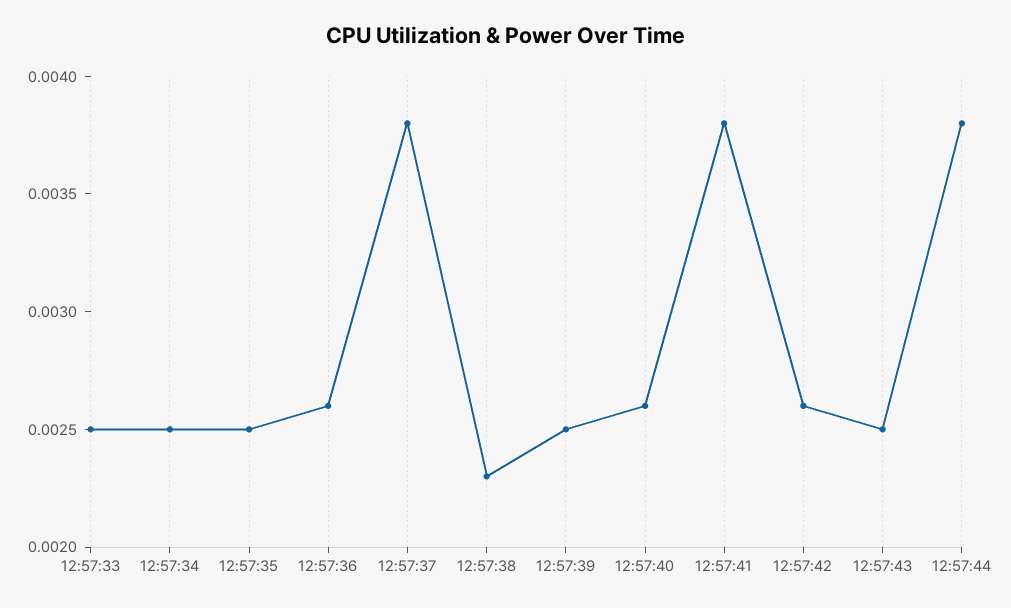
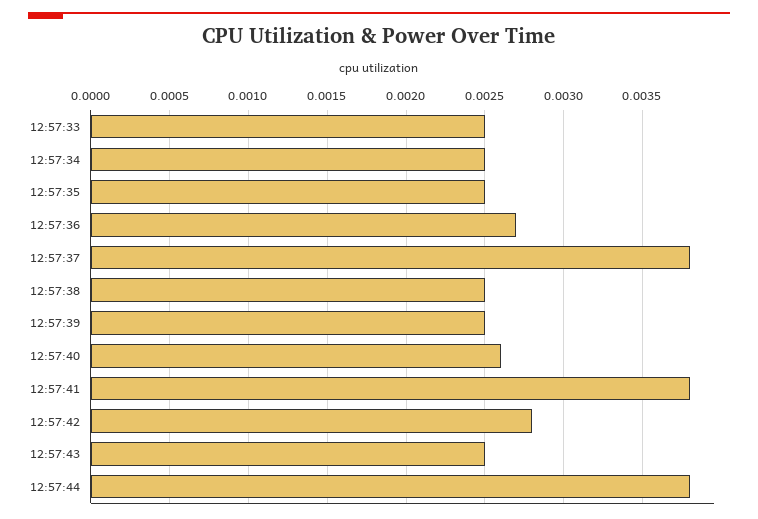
  {
    "12:57:33": 0.0025,
    "12:57:34": 0.0025,
    "12:57:35": 0.0025,
-   "12:57:36": 0.0026,
+   "12:57:36": 0.0027,
    "12:57:37": 0.0038,
-   "12:57:38": 0.0023,
+   "12:57:38": 0.0025,
    "12:57:39": 0.0025,
    "12:57:40": 0.0026,
    "12:57:41": 0.0038,
-   "12:57:42": 0.0026,
+   "12:57:42": 0.0028,
    "12:57:43": 0.0025,
    "12:57:44": 0.0038
  }

